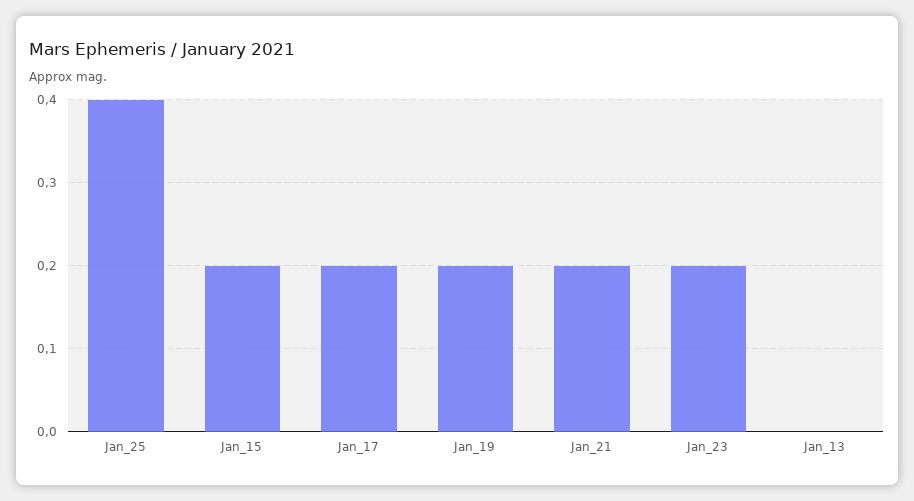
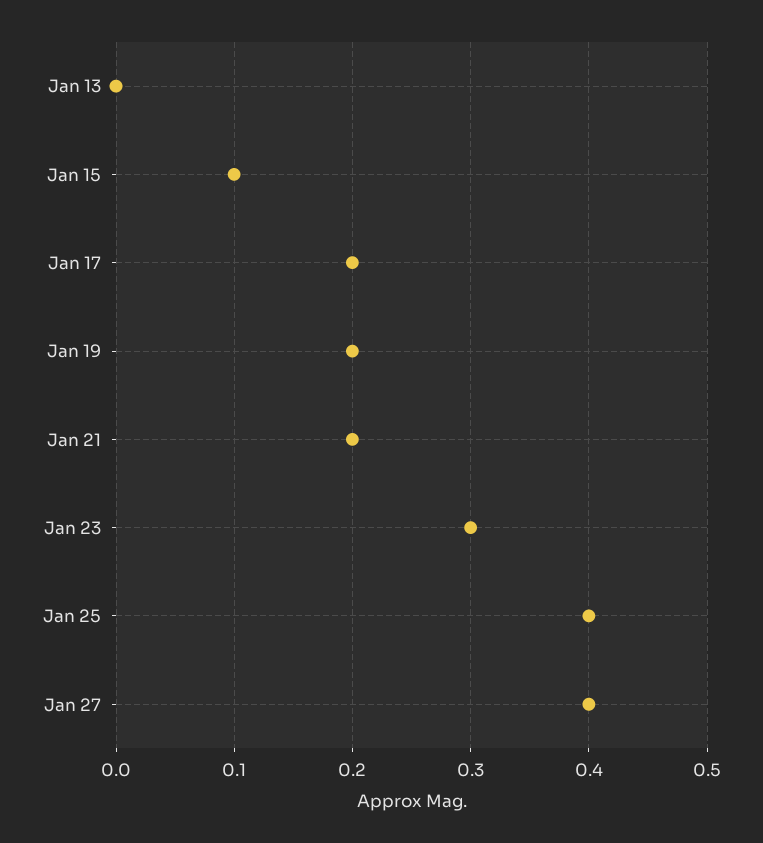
  {
    "Jan_25": 0.4,
-   "Jan_15": 0.2,
+   "Jan_15": 0.1,
    "Jan_17": 0.2,
    "Jan_19": 0.2,
    "Jan_21": 0.2,
-   "Jan_23": 0.2,
+   "Jan_23": 0.3,
-   "Jan_13": 0
+   "Jan_13": 0,
+   "Jan 27": 0.4
  }

